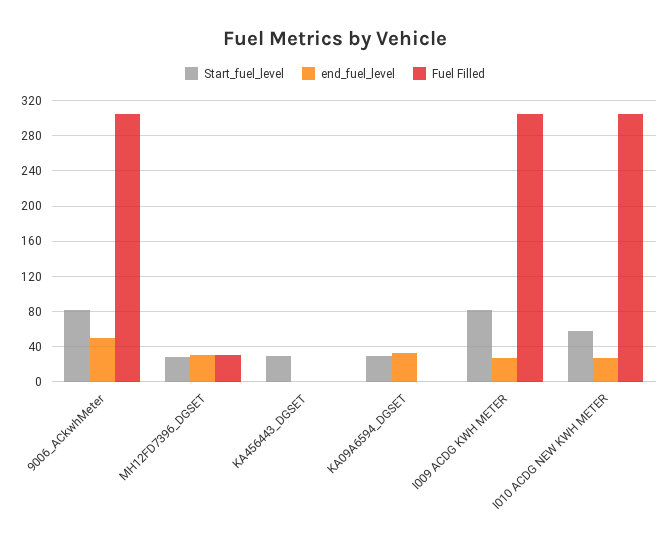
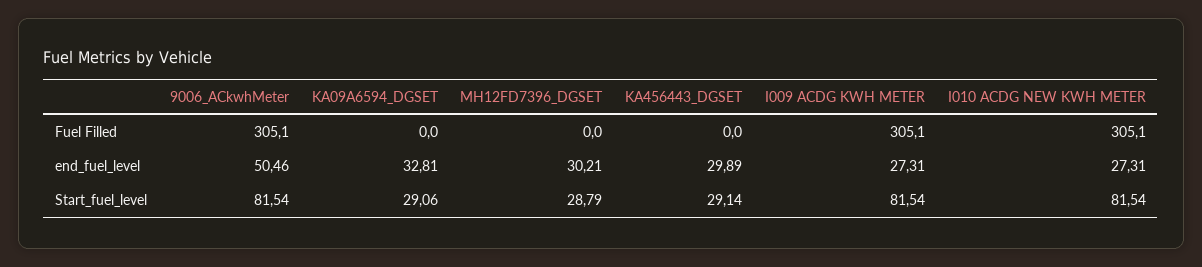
  {
    "Start_fuel_level": {
      "9006_ACkwhMeter": 81.54,
      "MH12FD7396_DGSET": 28.79,
      "KA456443_DGSET": 29.14,
      "KA09A6594_DGSET": 29.06,
      "I009 ACDG KWH METER": 81.54,
-     "I010 ACDG NEW KWH METER": 60
+     "I010 ACDG NEW KWH METER": 81.54
    },
    "end_fuel_level": {
      "9006_ACkwhMeter": 50.46,
      "MH12FD7396_DGSET": 30.21,
-     "KA456443_DGSET": 0,
+     "KA456443_DGSET": 29.89,
      "KA09A6594_DGSET": 32.81,
      "I009 ACDG KWH METER": 27.31,
      "I010 ACDG NEW KWH METER": 27.31
    },
    "Fuel Filled": {
      "9006_ACkwhMeter": 305.1,
-     "MH12FD7396_DGSET": 30,
+     "MH12FD7396_DGSET": 0,
      "KA456443_DGSET": 0,
      "KA09A6594_DGSET": 0,
      "I009 ACDG KWH METER": 305.1,
      "I010 ACDG NEW KWH METER": 305.1
    }
  }

